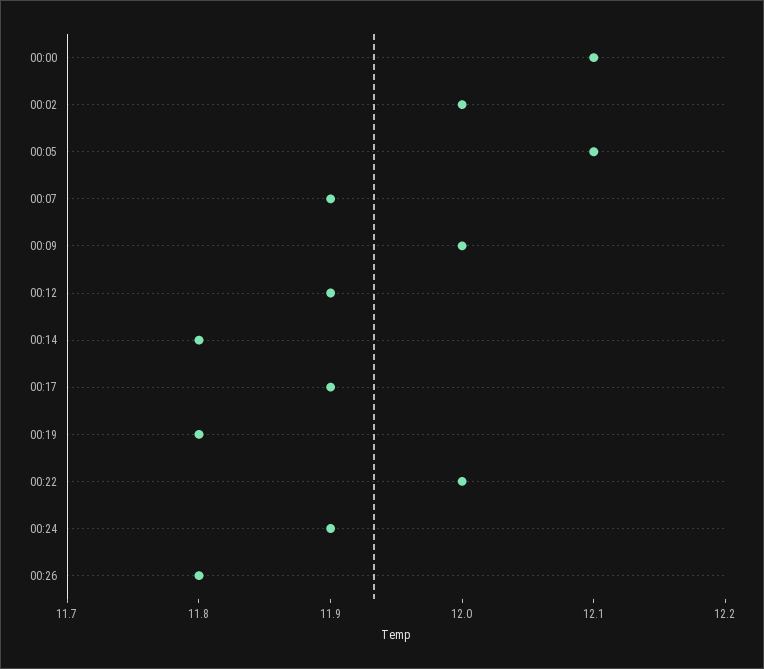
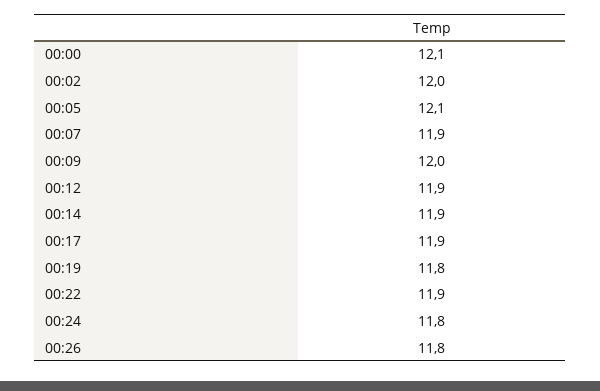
  {
    "00:00": 12.1,
    "00:02": 12,
    "00:05": 12.1,
    "00:07": 11.9,
    "00:09": 12,
    "00:12": 11.9,
-   "00:14": 11.8,
+   "00:14": 11.9,
    "00:17": 11.9,
    "00:19": 11.8,
-   "00:22": 12,
+   "00:22": 11.9,
-   "00:24": 11.9,
+   "00:24": 11.8,
    "00:26": 11.8
  }

